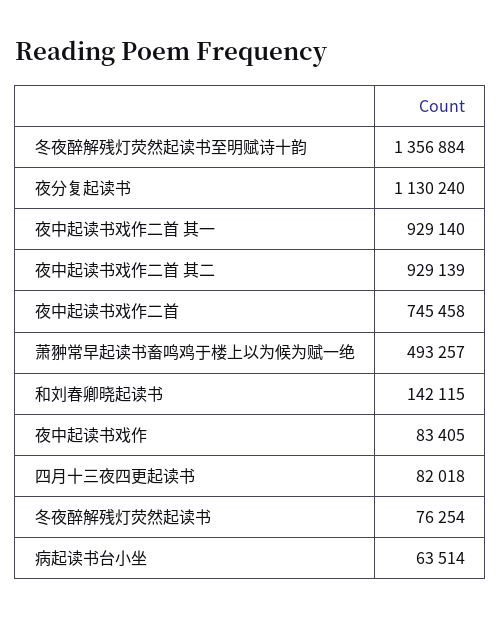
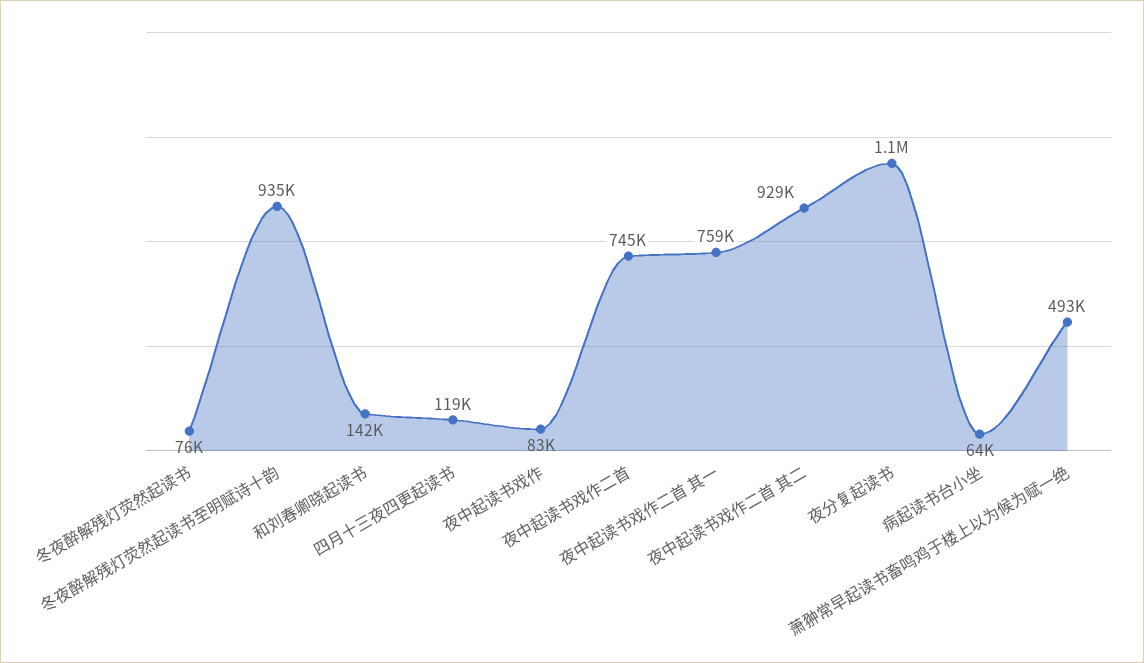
  {
-   "冬夜醉解残灯荧然起读书至明赋诗十韵": 1356884,
+   "冬夜醉解残灯荧然起读书至明赋诗十韵": 935000,
    "夜分复起读书": 1130240,
-   "夜中起读书戏作二首 其一": 929140,
+   "夜中起读书戏作二首 其一": 759000,
    "夜中起读书戏作二首 其二": 929139,
    "夜中起读书戏作二首": 745458,
    "萧翀常早起读书畜鸣鸡于楼上以为候为赋一绝": 493257,
    "和刘春卿晓起读书": 142115,
    "夜中起读书戏作": 83405,
-   "四月十三夜四更起读书": 82018,
+   "四月十三夜四更起读书": 119000,
    "冬夜醉解残灯荧然起读书": 76254,
    "病起读书台小坐": 63514
  }

